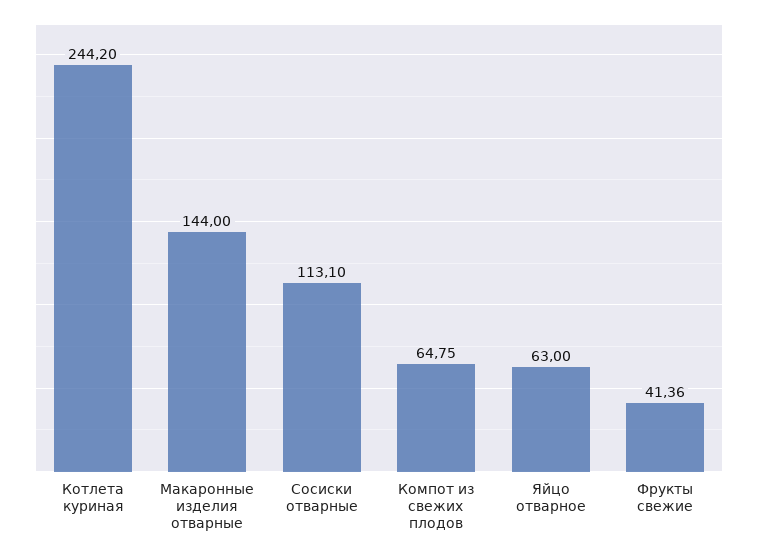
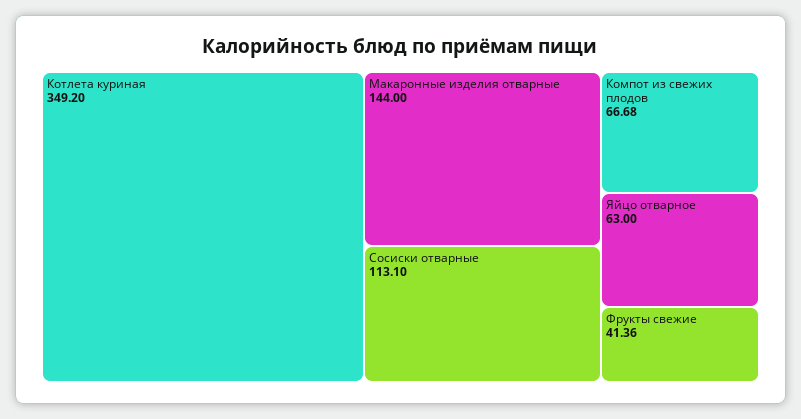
  {
-   "Котлета куриная": 244.2,
+   "Котлета куриная": 349.2,
    "Макаронные изделия отварные": 144,
    "Сосиски отварные": 113.1,
-   "Компот из свежих плодов": 64.75,
+   "Компот из свежих плодов": 66.68,
    "Яйцо отварное": 63,
    "Фрукты свежие": 41.36
  }

